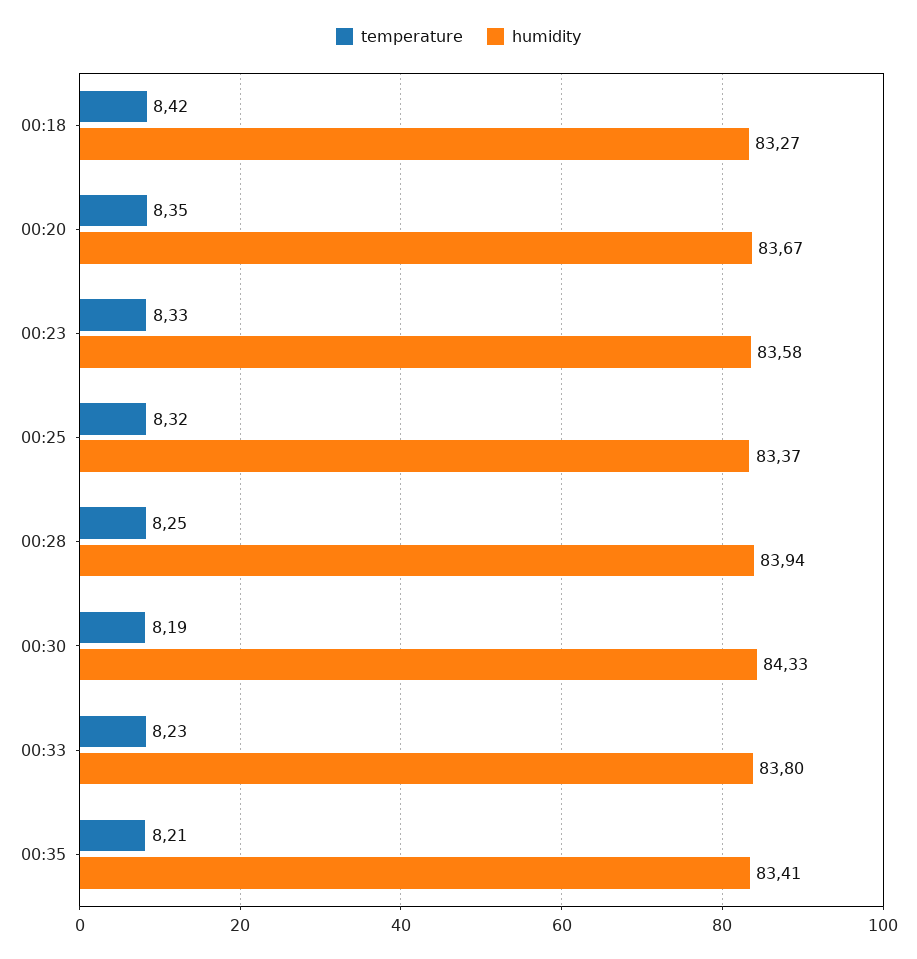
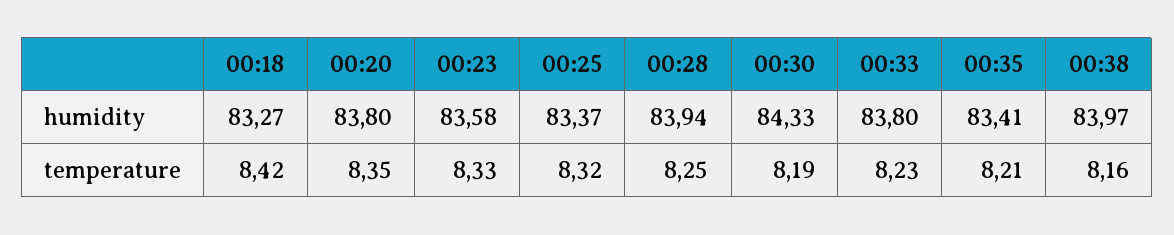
  {
    "temperature": {
      "00:18": 8.42,
      "00:20": 8.35,
      "00:23": 8.33,
      "00:25": 8.32,
      "00:28": 8.25,
      "00:30": 8.19,
      "00:33": 8.23,
-     "00:35": 8.21
+     "00:35": 8.21,
+     "00:38": 8.16
    },
    "humidity": {
      "00:18": 83.27,
-     "00:20": 83.67,
+     "00:20": 83.8,
      "00:23": 83.58,
      "00:25": 83.37,
      "00:28": 83.94,
      "00:30": 84.33,
      "00:33": 83.8,
-     "00:35": 83.41
+     "00:35": 83.41,
+     "00:38": 83.97
    }
  }

